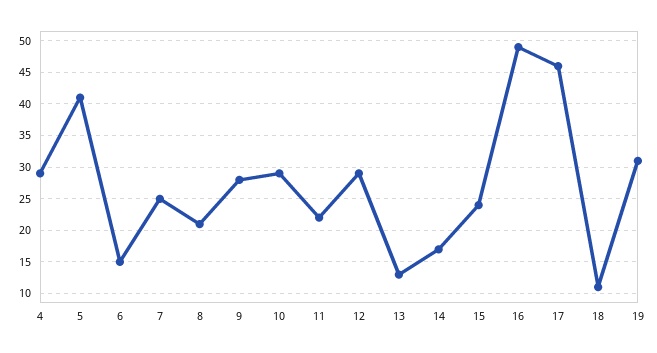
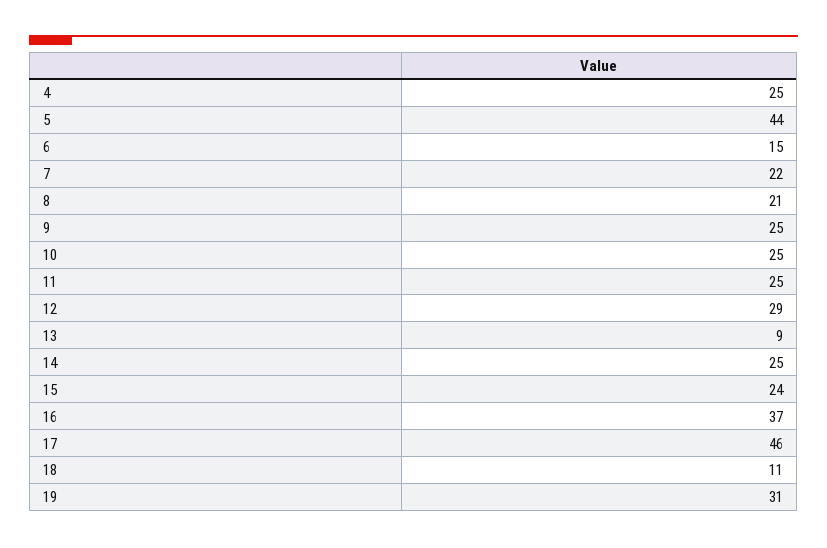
  {
-   "4": 29,
+   "4": 25,
-   "5": 41,
+   "5": 44,
    "6": 15,
-   "7": 25,
+   "7": 22,
    "8": 21,
-   "9": 28,
+   "9": 25,
-   "10": 29,
+   "10": 25,
-   "11": 22,
+   "11": 25,
    "12": 29,
-   "13": 13,
+   "13": 9,
-   "14": 17,
+   "14": 25,
    "15": 24,
-   "16": 49,
+   "16": 37,
    "17": 46,
    "18": 11,
    "19": 31
  }

